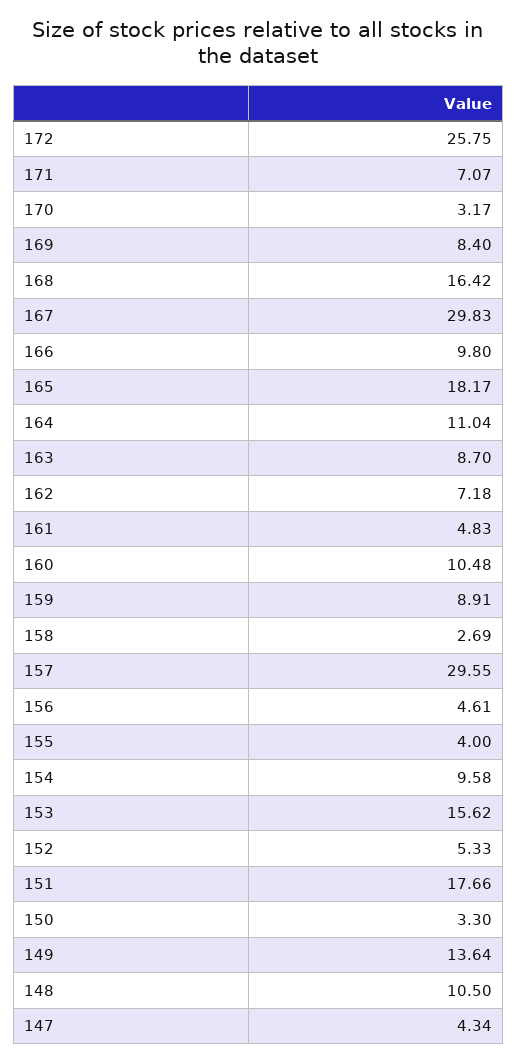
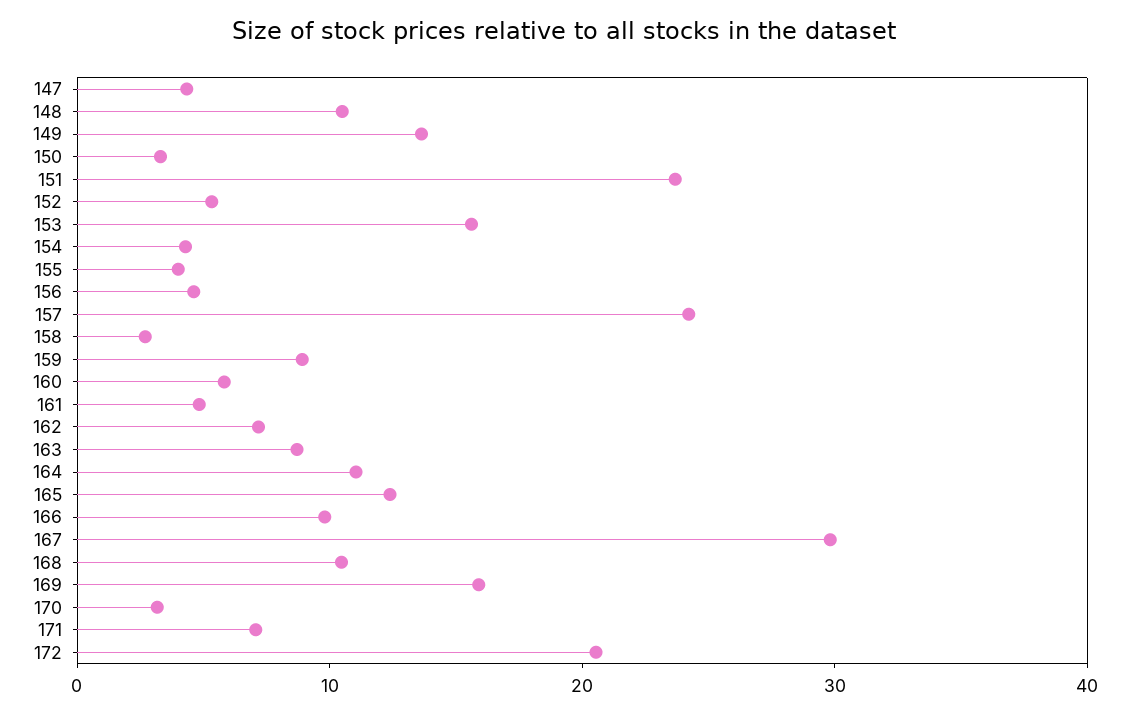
  {
-   "172": 25.75,
+   "172": 20,
    "171": 7.07,
    "170": 3.17,
-   "169": 8.4,
+   "169": 16,
-   "168": 16.42,
+   "168": 10,
    "167": 29.83,
    "166": 9.8,
-   "165": 18.17,
+   "165": 12,
    "164": 11.04,
    "163": 8.7,
    "162": 7.18,
    "161": 4.83,
-   "160": 10.48,
+   "160": 6,
    "159": 8.91,
    "158": 2.69,
-   "157": 29.55,
+   "157": 24,
    "156": 4.61,
    "155": 4,
-   "154": 9.58,
+   "154": 4,
    "153": 15.62,
    "152": 5.33,
-   "151": 17.66,
+   "151": 24,
    "150": 3.3,
    "149": 13.64,
    "148": 10.5,
    "147": 4.34
  }

